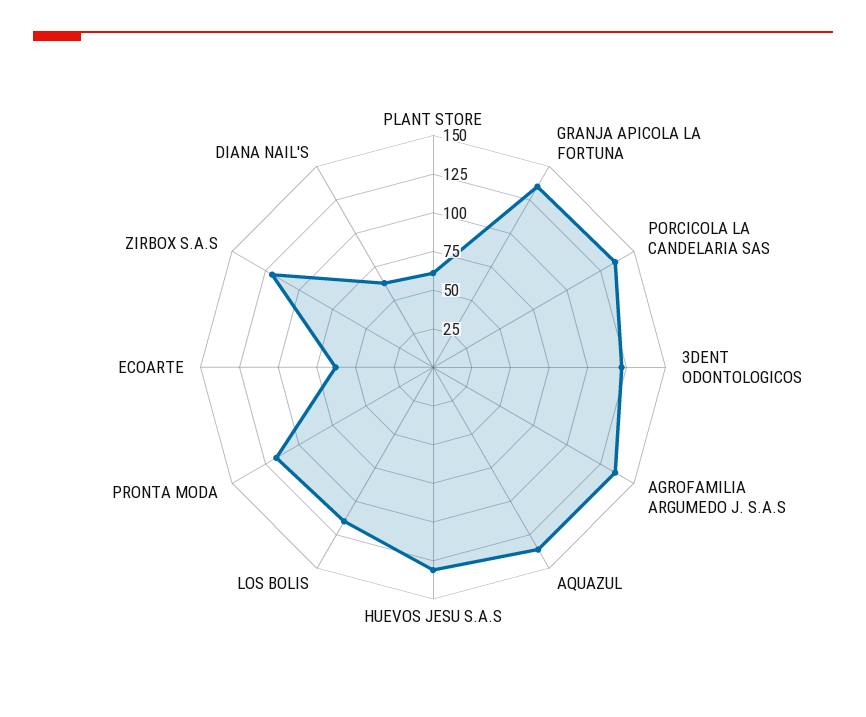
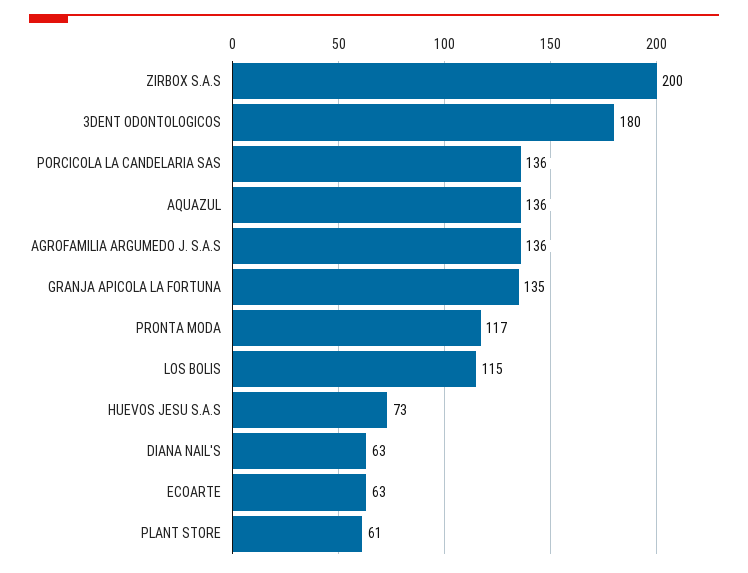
  {
    "PLANT STORE": 61,
    "GRANJA APICOLA LA FORTUNA": 135,
    "PORCICOLA LA CANDELARIA SAS": 136,
-   "3DENT ODONTOLOGICOS": 125,
+   "3DENT ODONTOLOGICOS": 180,
    "AGROFAMILIA ARGUMEDO J. S.A.S": 136,
    "AQUAZUL": 136,
-   "HUEVOS JESU S.A.S": 125,
+   "HUEVOS JESU S.A.S": 73,
    "LOS BOLIS": 115,
    "PRONTA MODA": 117,
    "ECOARTE": 63,
-   "ZIRBOX S.A.S": 125,
+   "ZIRBOX S.A.S": 200,
    "DIANA NAIL'S": 63
  }

